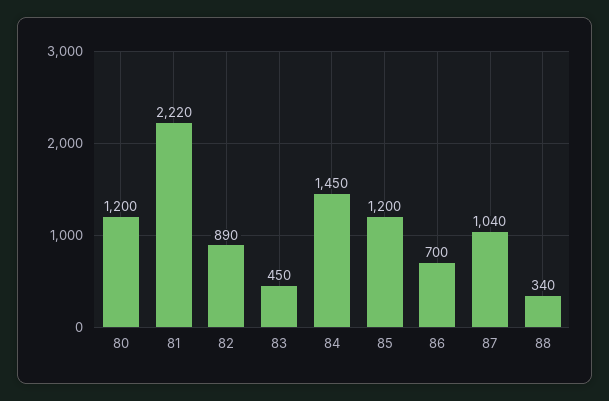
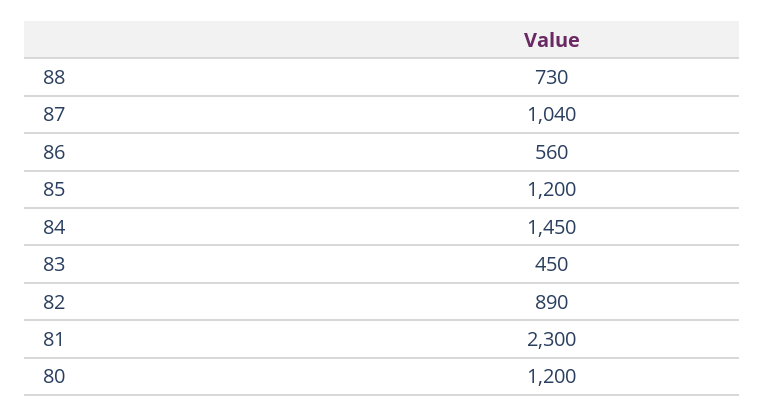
  {
    "80": 1200,
-   "81": 2220,
+   "81": 2300,
    "82": 890,
    "83": 450,
    "84": 1450,
    "85": 1200,
-   "86": 700,
+   "86": 560,
    "87": 1040,
-   "88": 340
+   "88": 730
  }

